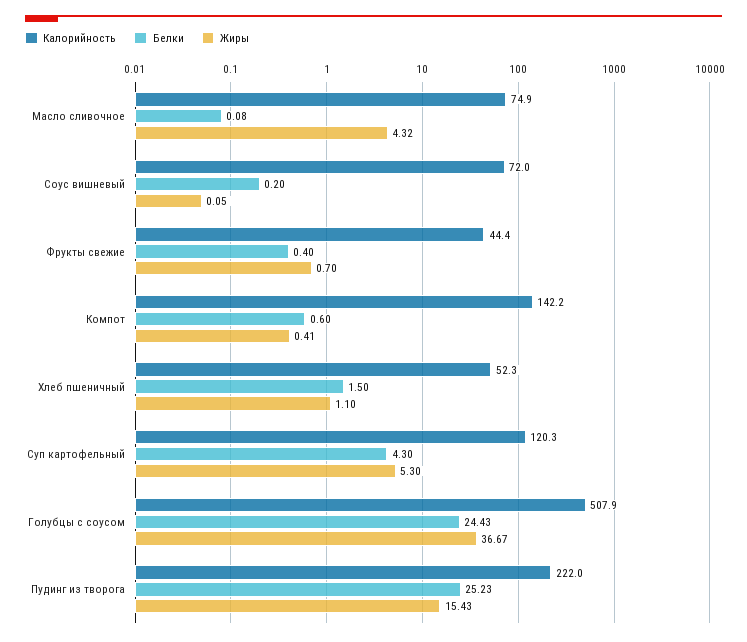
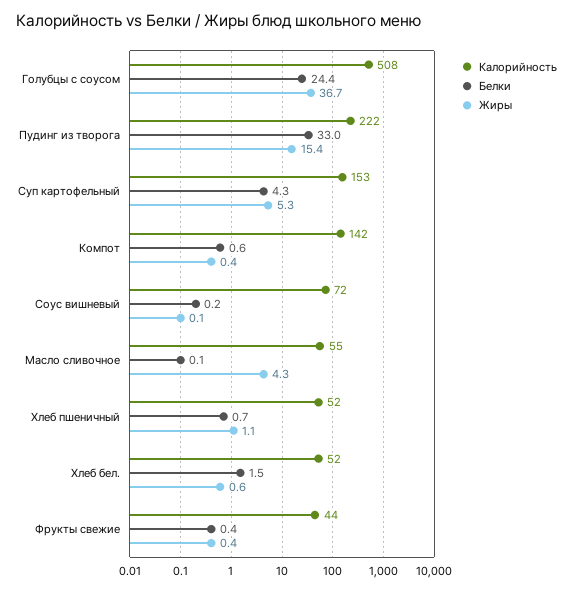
  {
    "Калорийность": {
-     "Масло сливочное": 74.9,
+     "Масло сливочное": 55,
      "Соус вишневый": 72,
      "Фрукты свежие": 44.4,
      "Компот": 142.2,
      "Хлеб пшеничный": 52.3,
-     "Суп картофельный": 120.3,
+     "Суп картофельный": 153,
      "Голубцы с соусом": 507.9,
-     "Пудинг из творога": 222
+     "Пудинг из творога": 222,
+     "Хлеб бел.": 52
    },
    "Белки": {
      "Масло сливочное": 0.08,
      "Соус вишневый": 0.2,
      "Фрукты свежие": 0.4,
      "Компот": 0.6,
-     "Хлеб пшеничный": 1.5,
+     "Хлеб пшеничный": 0.7,
      "Суп картофельный": 4.3,
      "Голубцы с соусом": 24.43,
-     "Пудинг из творога": 25.23
+     "Пудинг из творога": 33,
+     "Хлеб бел.": 1.5
    },
    "Жиры": {
      "Масло сливочное": 4.32,
      "Соус вишневый": 0.05,
-     "Фрукты свежие": 0.7,
+     "Фрукты свежие": 0.4,
      "Компот": 0.41,
      "Хлеб пшеничный": 1.1,
      "Суп картофельный": 5.3,
      "Голубцы с соусом": 36.67,
-     "Пудинг из творога": 15.43
+     "Пудинг из творога": 15.43,
+     "Хлеб бел.": 0.6
    }
  }

